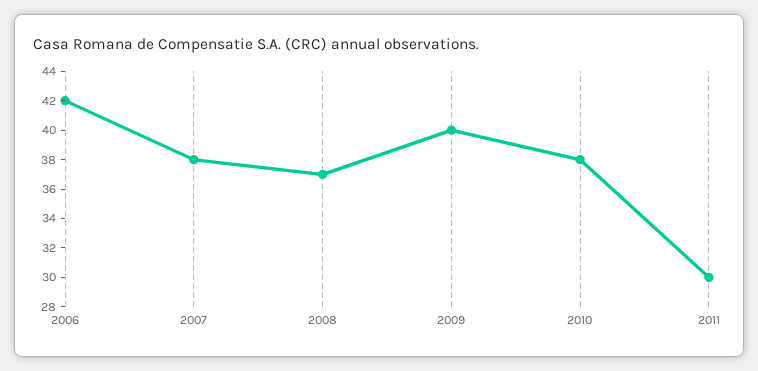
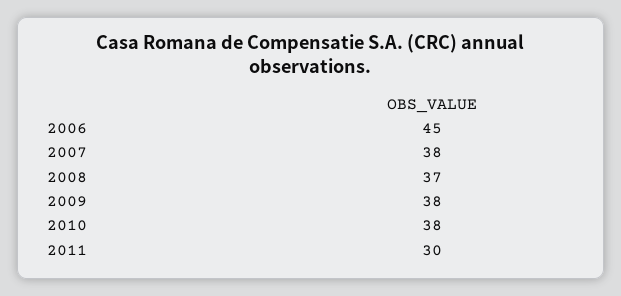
  {
-   "2006": 42,
+   "2006": 45,
    "2007": 38,
    "2008": 37,
-   "2009": 40,
+   "2009": 38,
    "2010": 38,
    "2011": 30
  }

